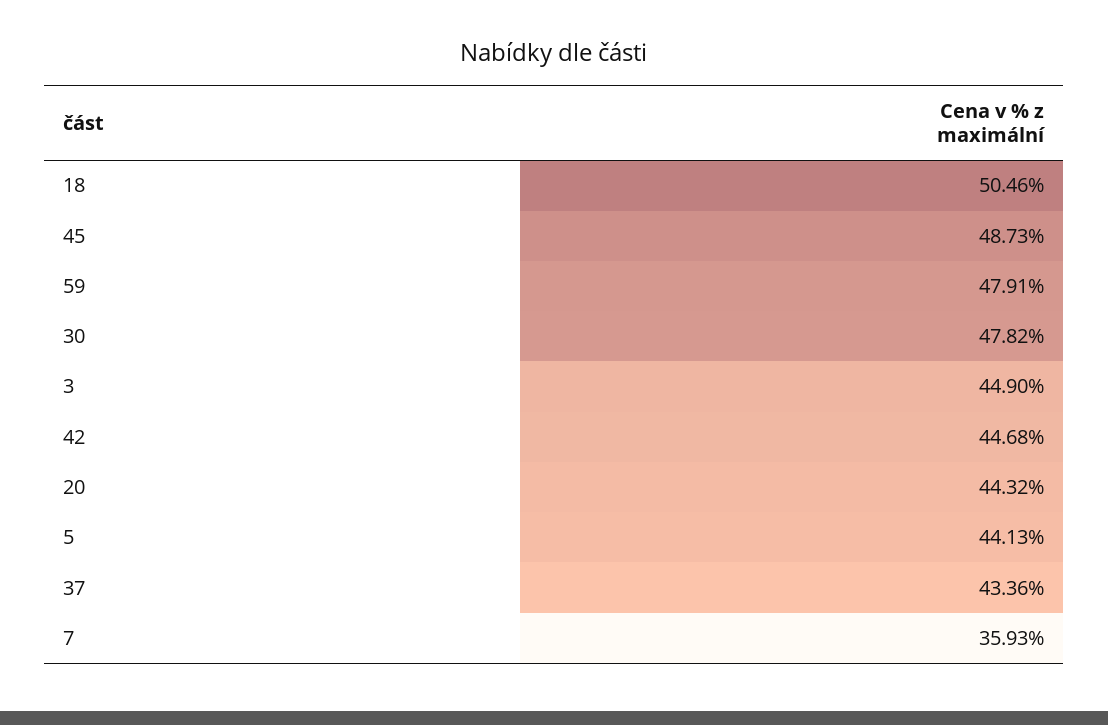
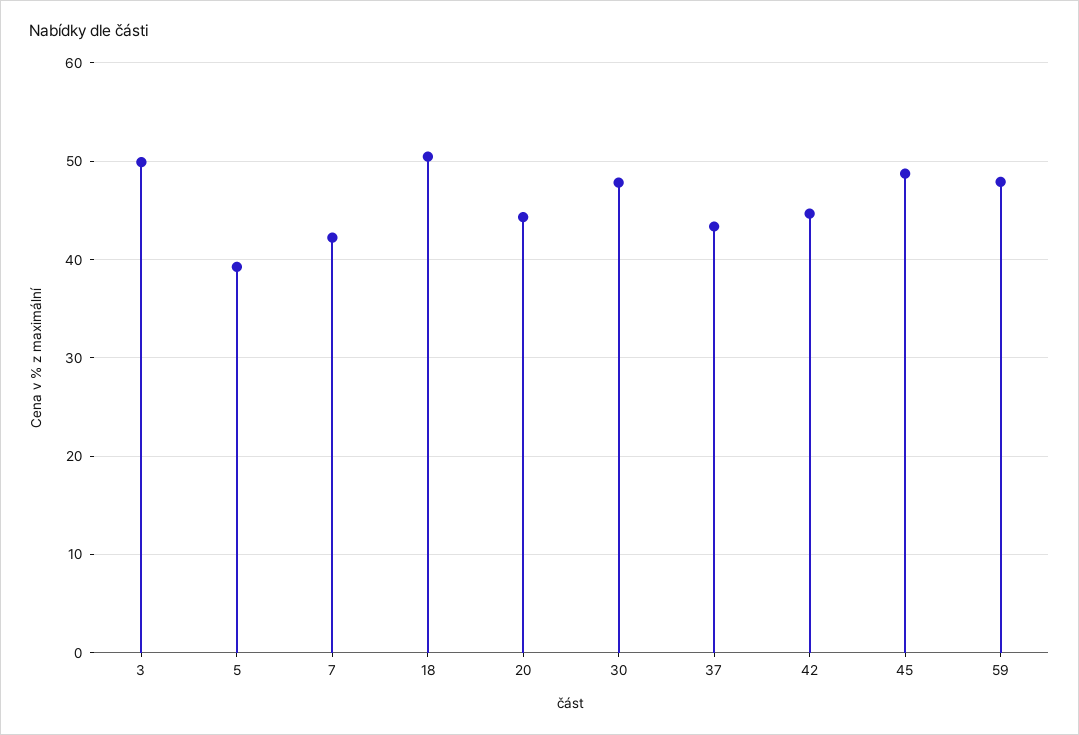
  {
    "18": 50.46,
    "45": 48.73,
    "59": 47.91,
    "30": 47.82,
-   "3": 44.9,
+   "3": 50,
    "42": 44.68,
    "20": 44.32,
-   "5": 44.13,
+   "5": 39,
    "37": 43.36,
-   "7": 35.93
+   "7": 42
  }

